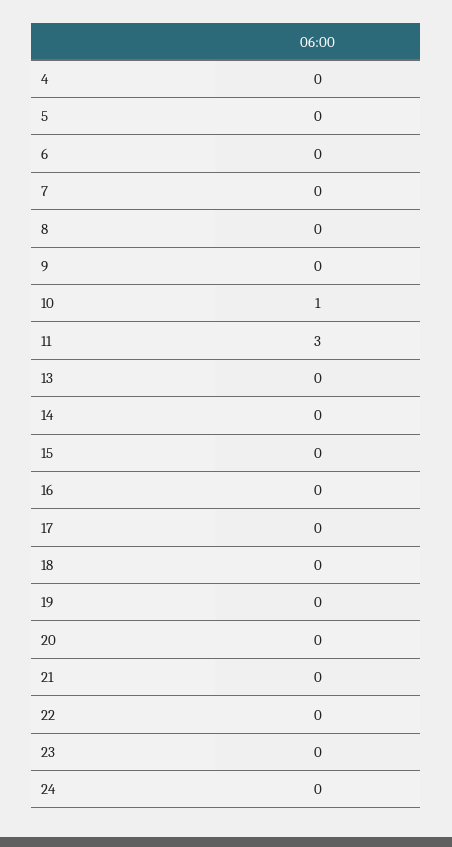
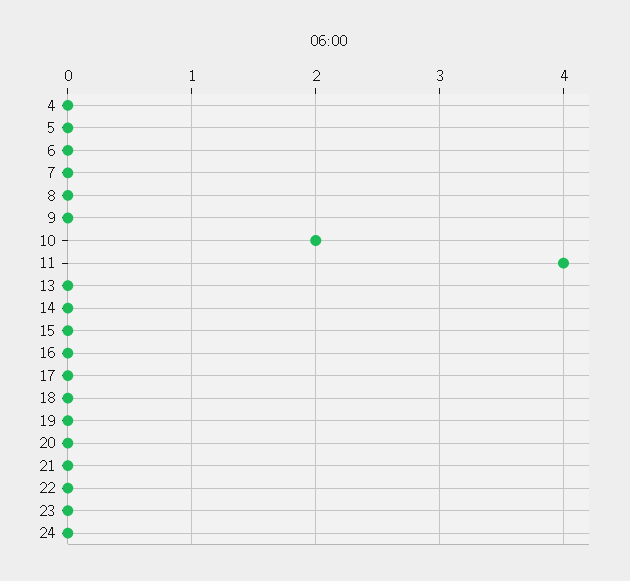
  {
    "4": 0,
    "5": 0,
    "6": 0,
    "7": 0,
    "8": 0,
    "9": 0,
-   "10": 1,
+   "10": 2,
-   "11": 3,
+   "11": 4,
    "13": 0,
    "14": 0,
    "15": 0,
    "16": 0,
    "17": 0,
    "18": 0,
    "19": 0,
    "20": 0,
    "21": 0,
    "22": 0,
    "23": 0,
    "24": 0
  }

